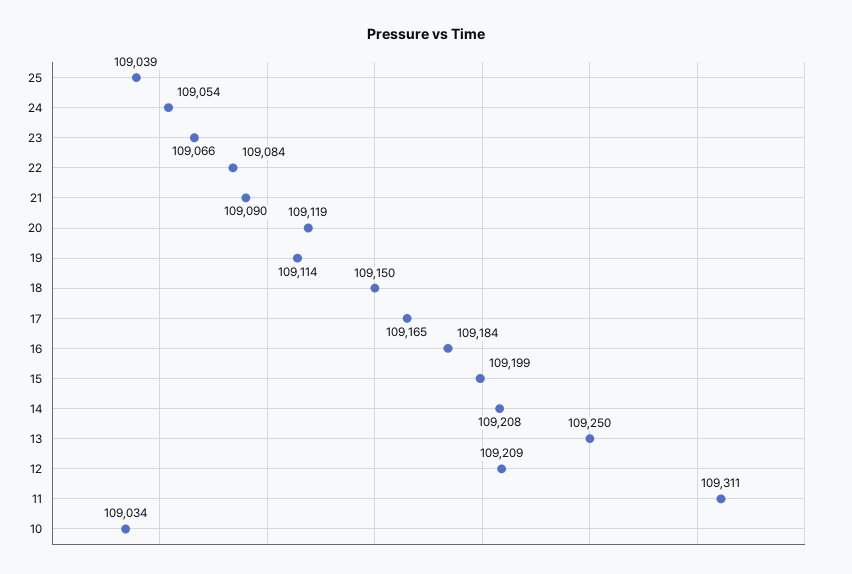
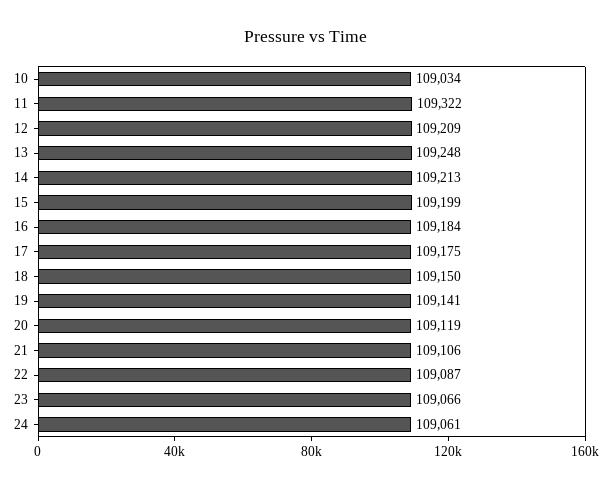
  {
-   "25": 109039,
-   "24": 109054,
+   "24": 109061,
    "23": 109066,
-   "22": 109084,
+   "22": 109087,
-   "21": 109090,
+   "21": 109106,
    "20": 109119,
-   "19": 109114,
+   "19": 109141,
    "18": 109150,
-   "17": 109165,
+   "17": 109175,
    "16": 109184,
    "15": 109199,
-   "14": 109208,
+   "14": 109213,
-   "13": 109250,
+   "13": 109248,
    "12": 109209,
-   "11": 109311,
+   "11": 109322,
    "10": 109034
  }

